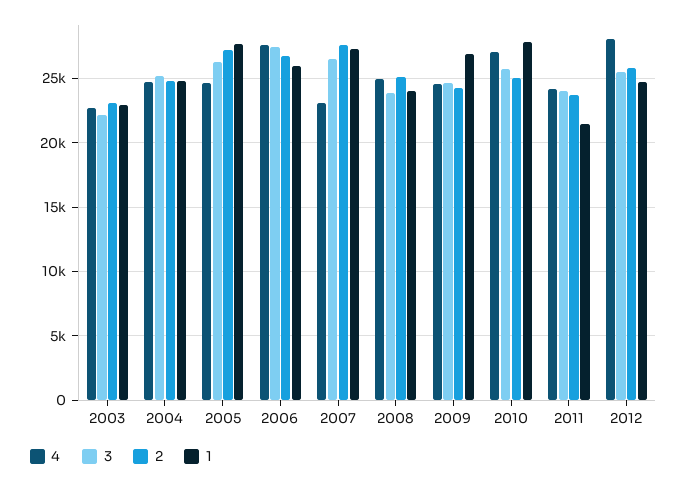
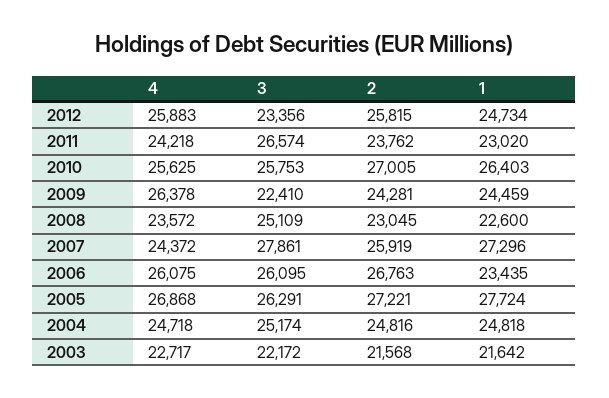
  {
    "4": {
      "2003": 22717,
      "2004": 24718,
-     "2005": 24500,
+     "2005": 26868,
-     "2006": 27500,
+     "2006": 26075,
-     "2007": 23000,
+     "2007": 24372,
-     "2008": 25000,
+     "2008": 23572,
-     "2009": 24500,
+     "2009": 26378,
-     "2010": 27000,
+     "2010": 25625,
      "2011": 24218,
-     "2012": 28000
+     "2012": 25883
    },
    "3": {
      "2003": 22172,
      "2004": 25174,
      "2005": 26291,
-     "2006": 27500,
+     "2006": 26095,
-     "2007": 26500,
+     "2007": 27861,
-     "2008": 24000,
+     "2008": 25109,
-     "2009": 24500,
+     "2009": 22410,
      "2010": 25753,
-     "2011": 24000,
+     "2011": 26574,
-     "2012": 25500
+     "2012": 23356
    },
    "2": {
-     "2003": 23000,
+     "2003": 21568,
      "2004": 24816,
      "2005": 27221,
      "2006": 26763,
-     "2007": 27500,
+     "2007": 25919,
-     "2008": 25000,
+     "2008": 23045,
      "2009": 24281,
-     "2010": 25000,
+     "2010": 27005,
      "2011": 23762,
      "2012": 25815
    },
    "1": {
-     "2003": 23000,
+     "2003": 21642,
      "2004": 24818,
      "2005": 27724,
-     "2006": 26000,
+     "2006": 23435,
      "2007": 27296,
-     "2008": 24000,
+     "2008": 22600,
-     "2009": 27000,
+     "2009": 24459,
-     "2010": 28000,
+     "2010": 26403,
-     "2011": 21500,
+     "2011": 23020,
      "2012": 24734
    }
  }

